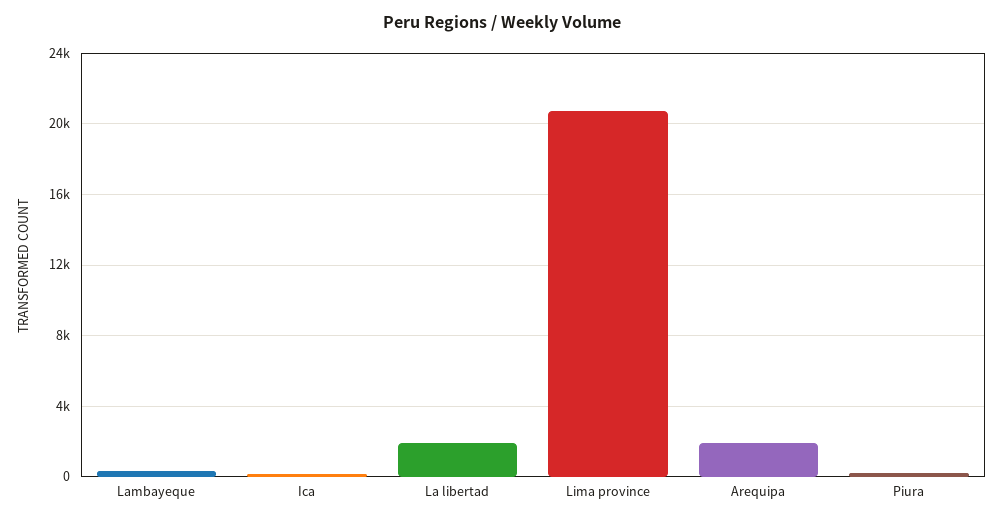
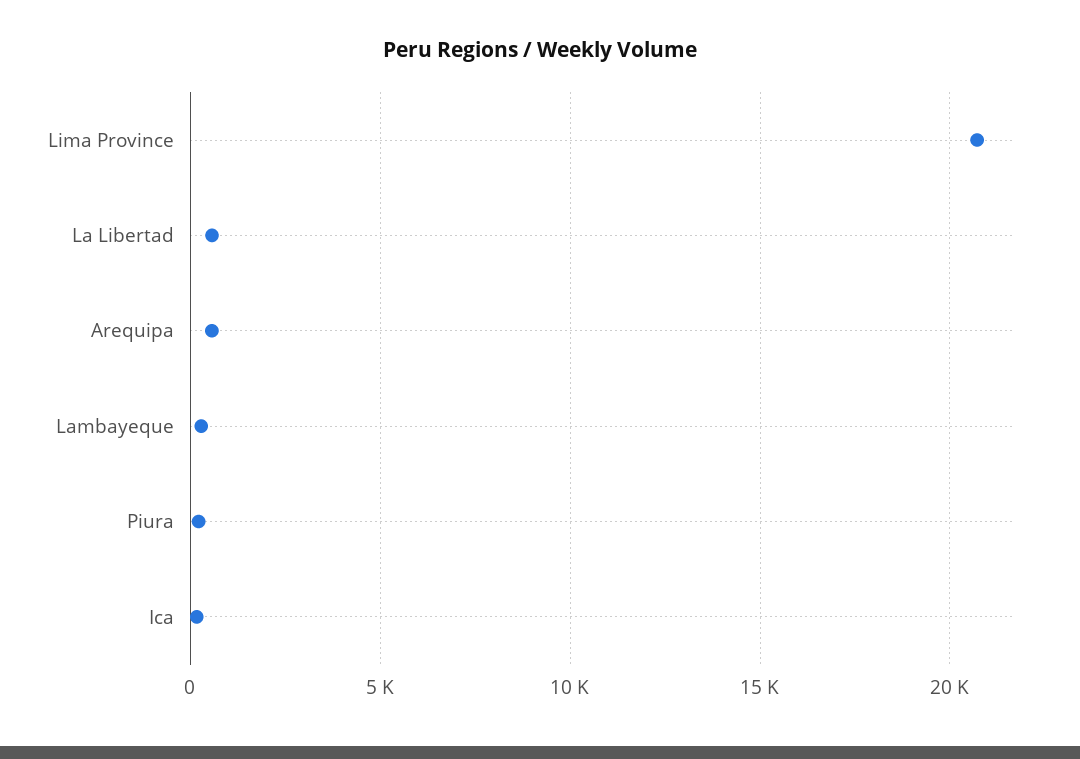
  {
    "Lambayeque": 500,
    "Ica": 0,
-   "La libertad": 2000,
+   "La libertad": 500,
    "Lima province": 20500,
-   "Arequipa": 2000,
+   "Arequipa": 500,
    "Piura": 0
  }

